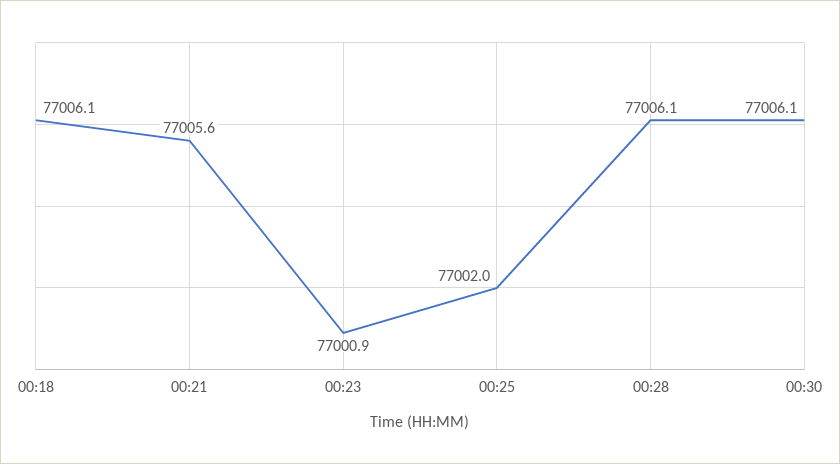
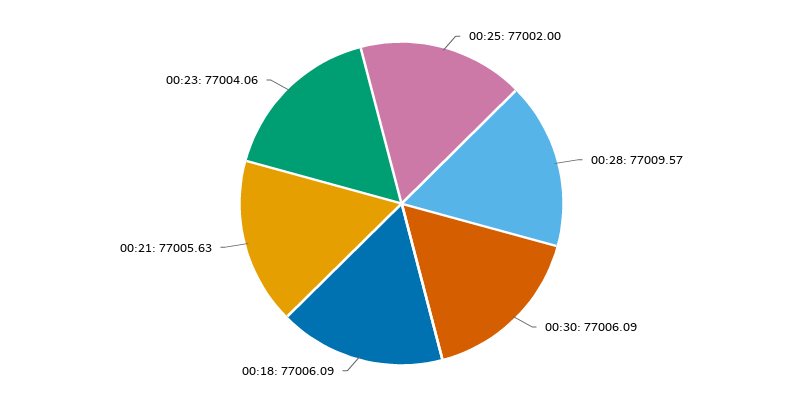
  {
    "00:18": 77006.09,
    "00:21": 77005.63,
-   "00:23": 77000.9,
+   "00:23": 77004.06,
    "00:25": 77002,
-   "00:28": 77006.1,
+   "00:28": 77009.57,
    "00:30": 77006.09
  }

